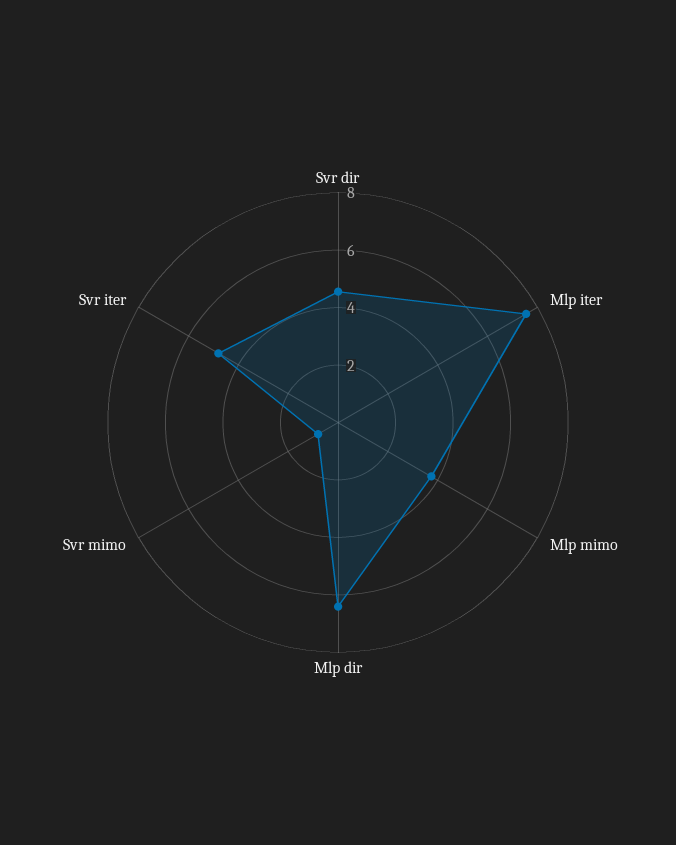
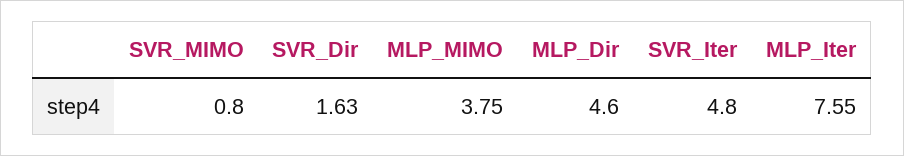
  {
-   "Svr dir": 4.5,
+   "Svr dir": 1.63,
    "Mlp iter": 7.55,
    "Mlp mimo": 3.75,
-   "Mlp dir": 6.5,
+   "Mlp dir": 4.6,
    "Svr mimo": 0.8,
    "Svr iter": 4.8
  }

